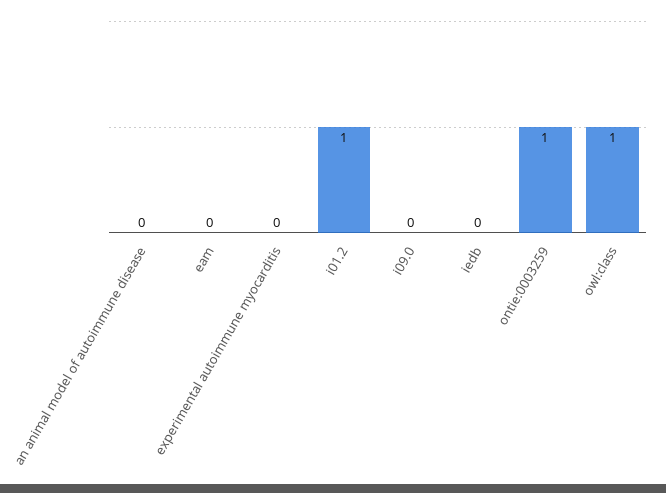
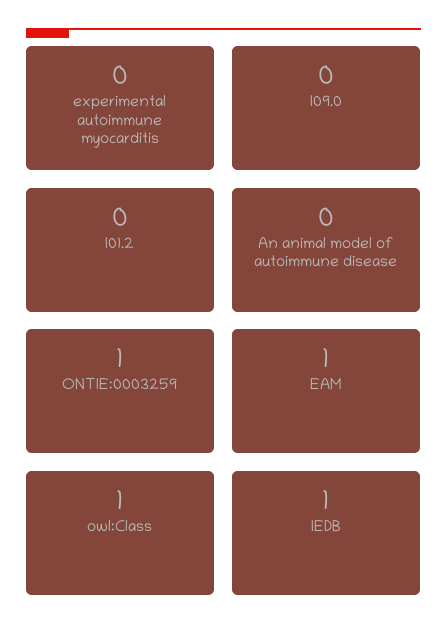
  {
    "an animal model of autoimmune disease": 0,
-   "eam": 0,
+   "eam": 1,
    "experimental autoimmune myocarditis": 0,
-   "i01.2": 1,
+   "i01.2": 0,
    "i09.0": 0,
-   "iedb": 0,
+   "iedb": 1,
    "ontie:0003259": 1,
    "owl:class": 1
  }

